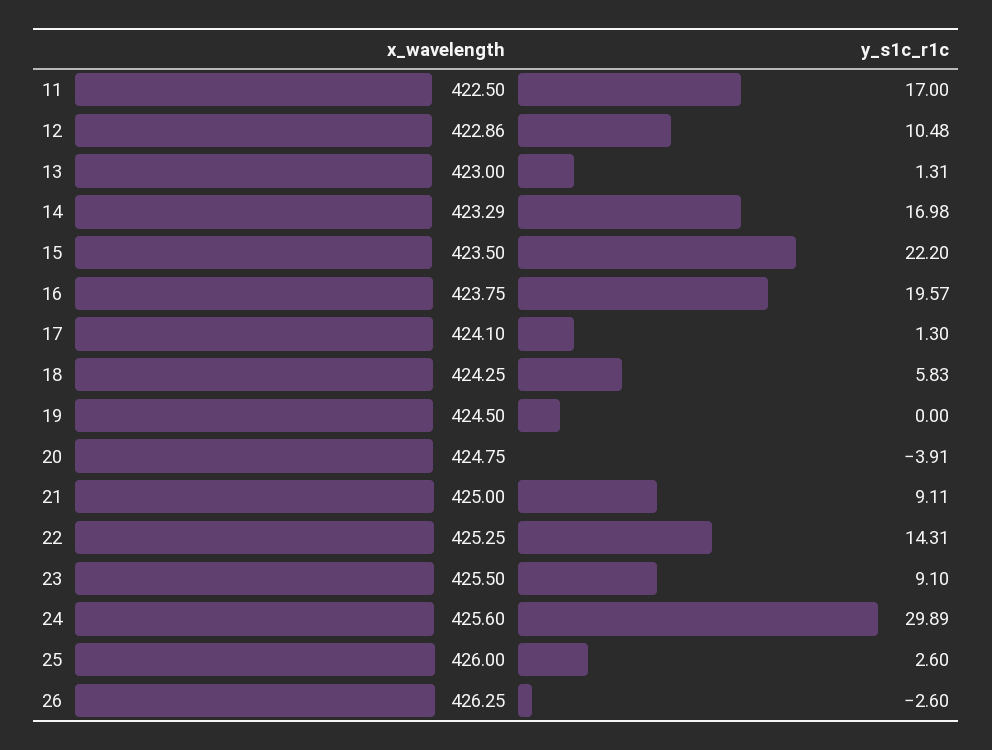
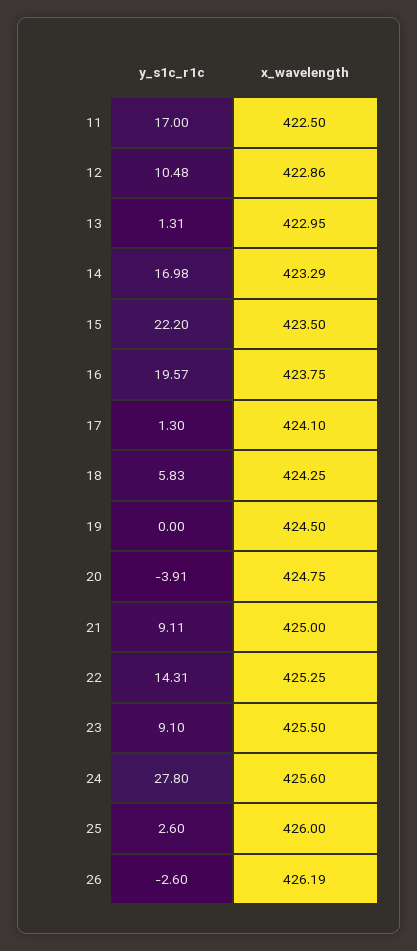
  {
    "x_wavelength": {
      "11": 422.5,
      "12": 422.86,
-     "13": 423,
+     "13": 422.95,
      "14": 423.29,
      "15": 423.5,
      "16": 423.75,
      "17": 424.1,
      "18": 424.25,
      "19": 424.5,
      "20": 424.75,
      "21": 425,
      "22": 425.25,
      "23": 425.5,
      "24": 425.6,
      "25": 426,
-     "26": 426.25
+     "26": 426.19
    },
    "y_s1c_r1c": {
      "11": 17,
      "12": 10.48,
      "13": 1.31,
      "14": 16.98,
      "15": 22.2,
      "16": 19.57,
      "17": 1.3,
      "18": 5.83,
      "19": 0,
      "20": -3.91,
      "21": 9.11,
      "22": 14.31,
      "23": 9.1,
-     "24": 29.89,
+     "24": 27.8,
      "25": 2.6,
      "26": -2.6
    }
  }

